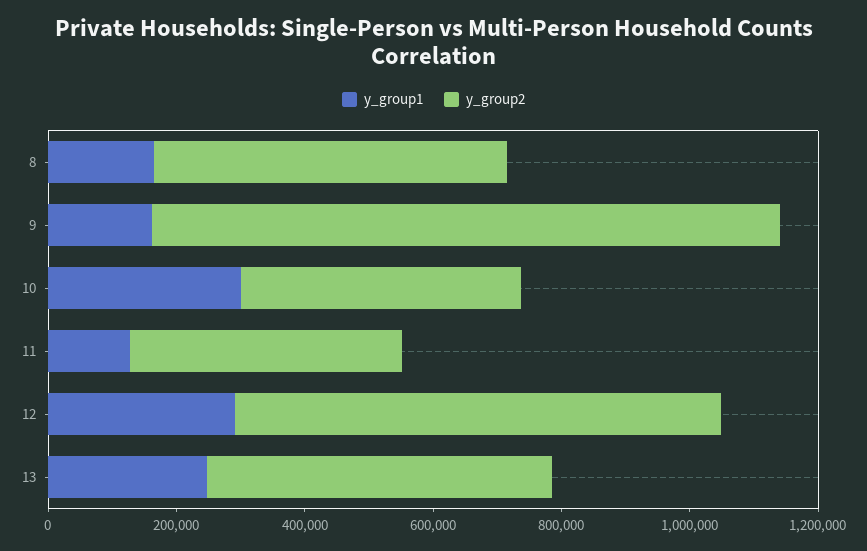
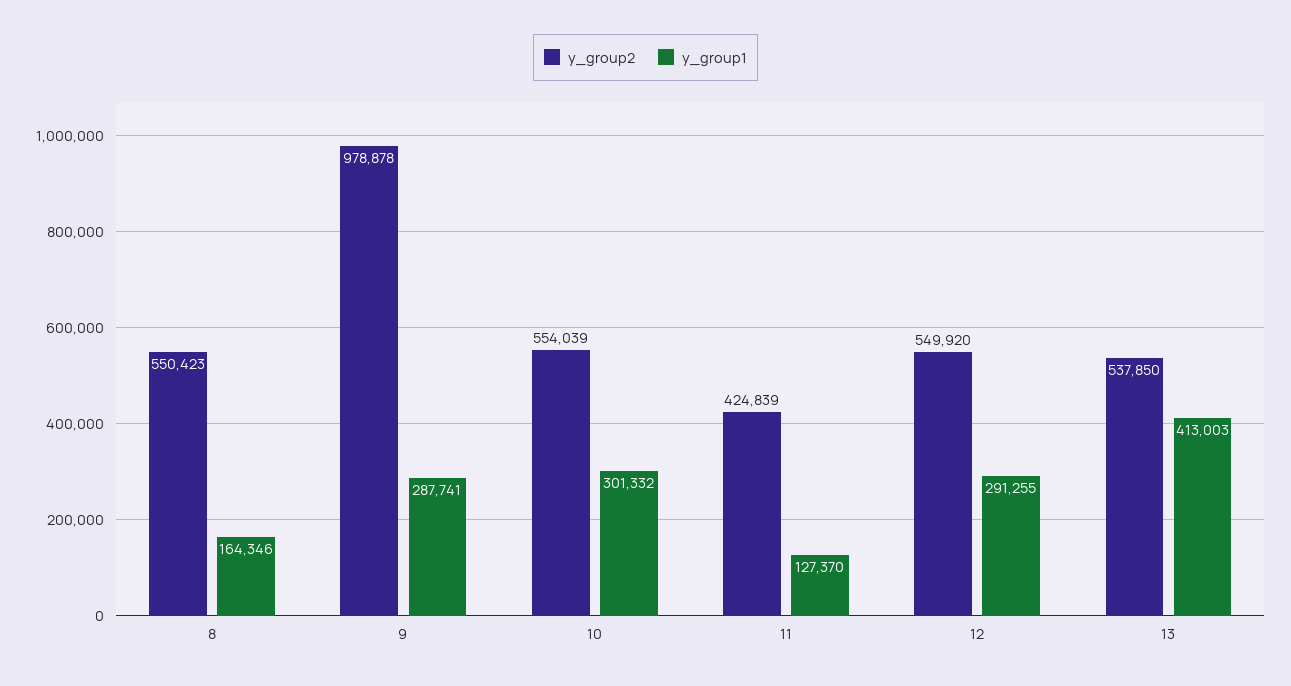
  {
    "y_group1": {
      "8": 164346,
-     "9": 150000,
+     "9": 287741,
      "10": 301332,
      "11": 127370,
      "12": 291255,
-     "13": 250000
+     "13": 413003
    },
    "y_group2": {
      "8": 550423,
      "9": 978878,
-     "10": 450000,
+     "10": 554039,
      "11": 424839,
-     "12": 750000,
+     "12": 549920,
      "13": 537850
    }
  }

